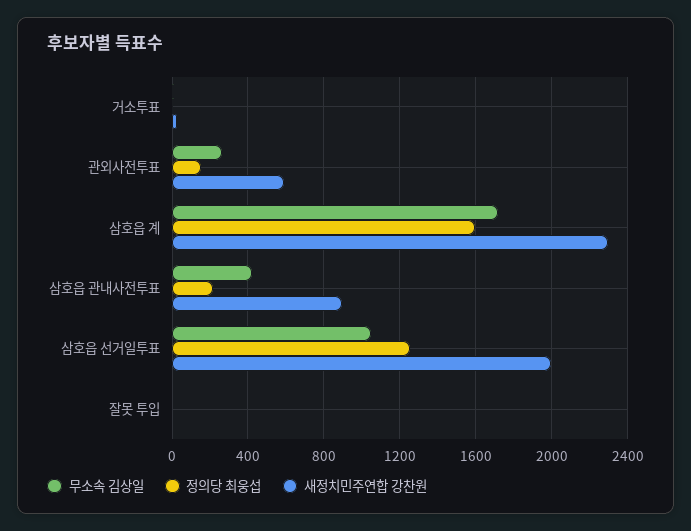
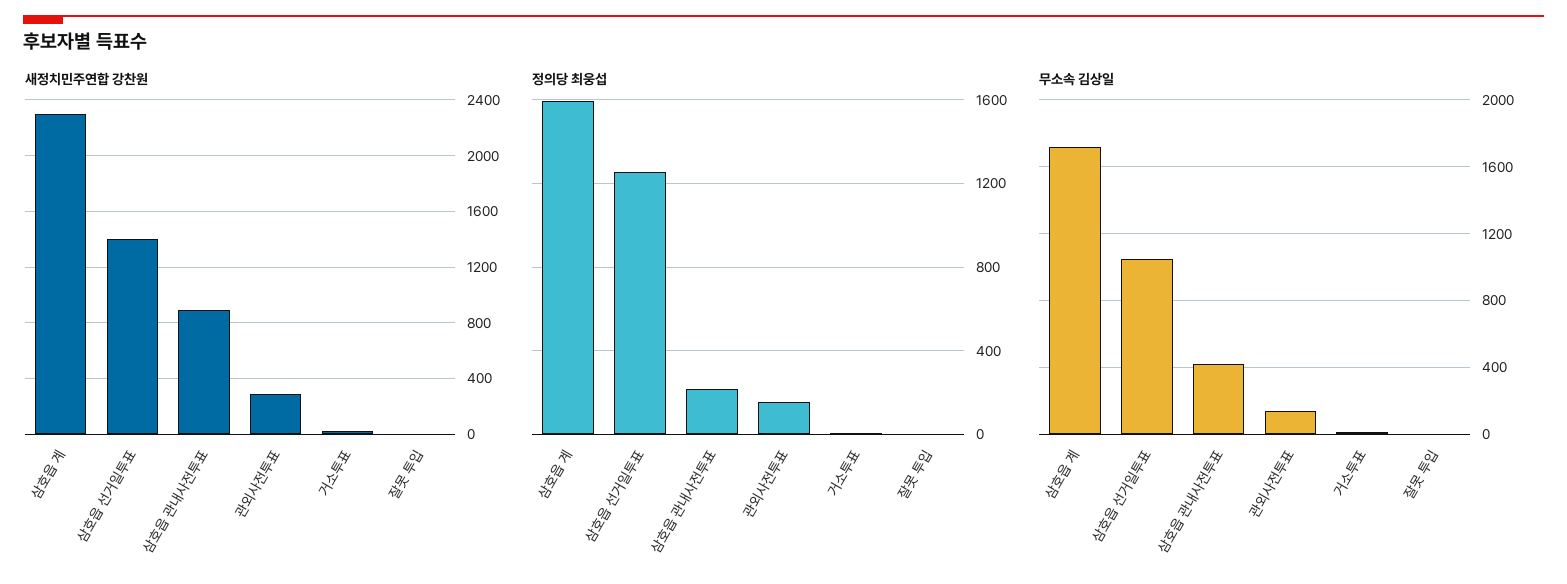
  {
    "무소속 김상일": {
      "거소투표": 0,
-     "관외사전투표": 250,
+     "관외사전투표": 150,
      "삼호읍 계": 1700,
      "삼호읍 관내사전투표": 400,
      "삼호읍 선거일투표": 1050,
      "잘못 투입": 0
    },
    "정의당 최웅섭": {
      "거소투표": 0,
      "관외사전투표": 150,
      "삼호읍 계": 1600,
      "삼호읍 관내사전투표": 200,
      "삼호읍 선거일투표": 1250,
      "잘못 투입": 0
    },
    "새정치민주연합 강찬원": {
      "거소투표": 50,
-     "관외사전투표": 600,
+     "관외사전투표": 300,
      "삼호읍 계": 2300,
      "삼호읍 관내사전투표": 900,
-     "삼호읍 선거일투표": 2000,
+     "삼호읍 선거일투표": 1400,
      "잘못 투입": 0
    }
  }

